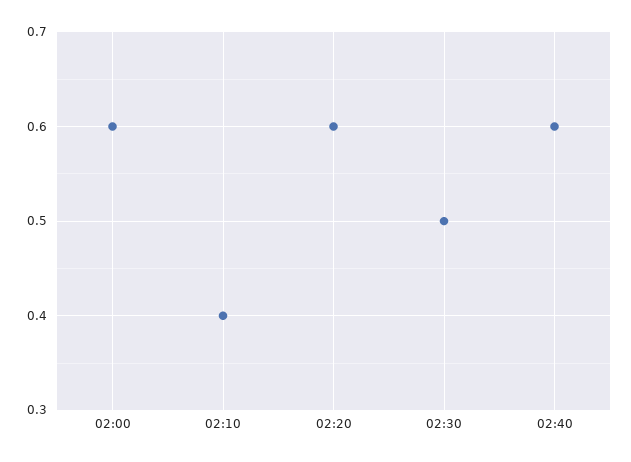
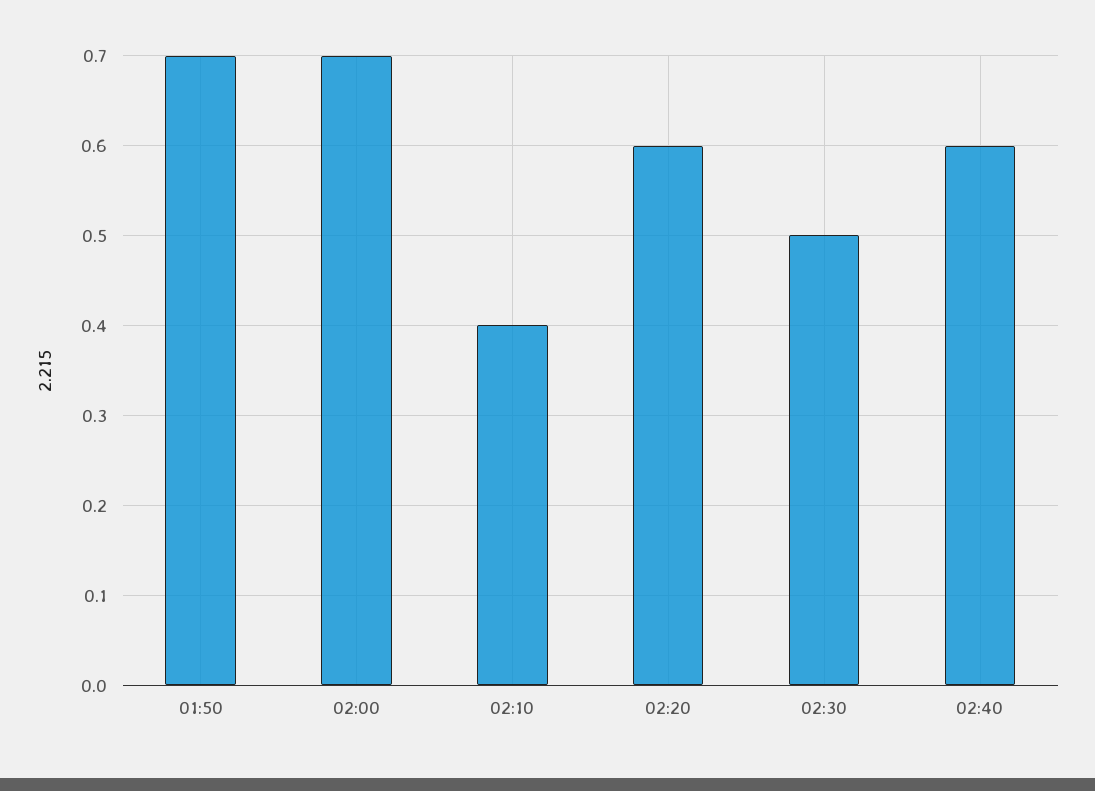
  {
-   "02:00": 0.6,
+   "02:00": 0.7,
    "02:10": 0.4,
    "02:20": 0.6,
    "02:30": 0.5,
-   "02:40": 0.6
+   "02:40": 0.6,
+   "01:50": 0.7
  }

